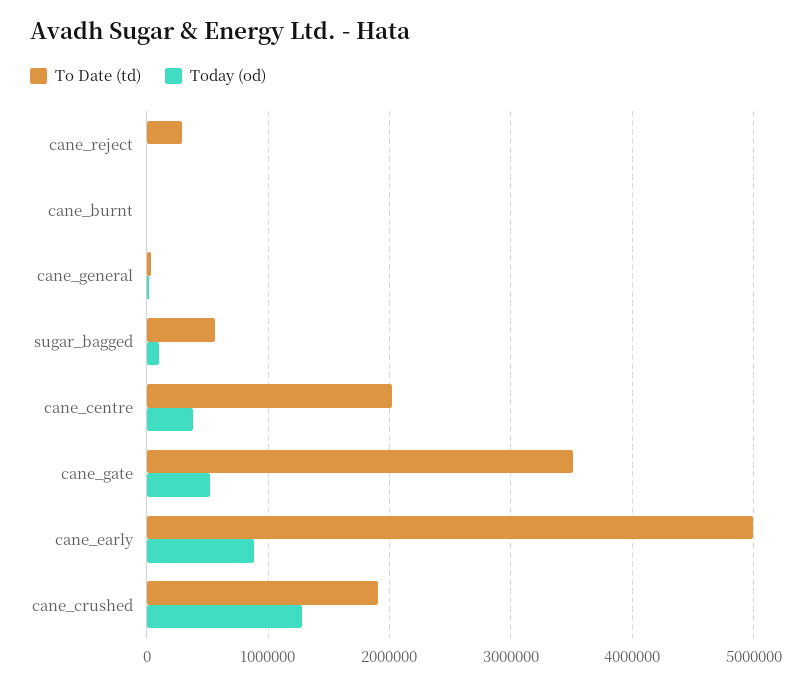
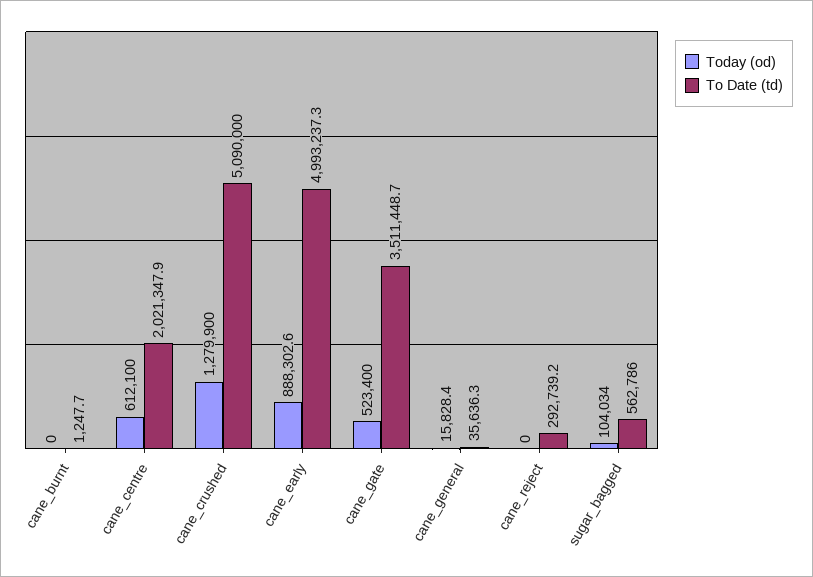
  {
    "To Date (td)": {
      "cane_reject": 292739.2,
      "cane_burnt": 1247.7,
      "cane_general": 35636.3,
      "sugar_bagged": 562786,
      "cane_centre": 2021347.9,
      "cane_gate": 3511448.7,
      "cane_early": 4993237.3,
-     "cane_crushed": 1900000
+     "cane_crushed": 5090000
    },
    "Today (od)": {
      "cane_reject": 0,
      "cane_burnt": 0,
      "cane_general": 15828.4,
      "sugar_bagged": 104034,
-     "cane_centre": 400000,
+     "cane_centre": 612100,
      "cane_gate": 523400,
      "cane_early": 888302.6,
      "cane_crushed": 1279900
    }
  }

